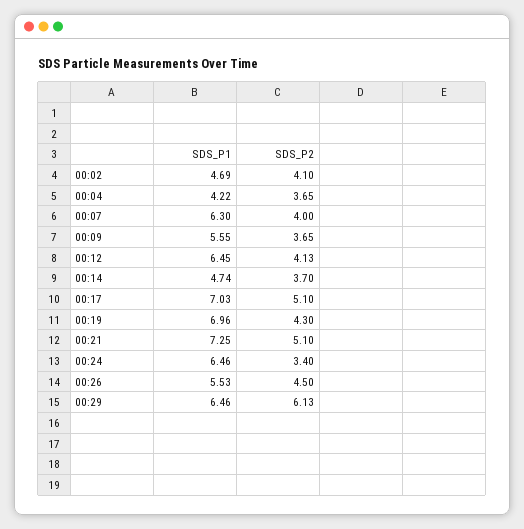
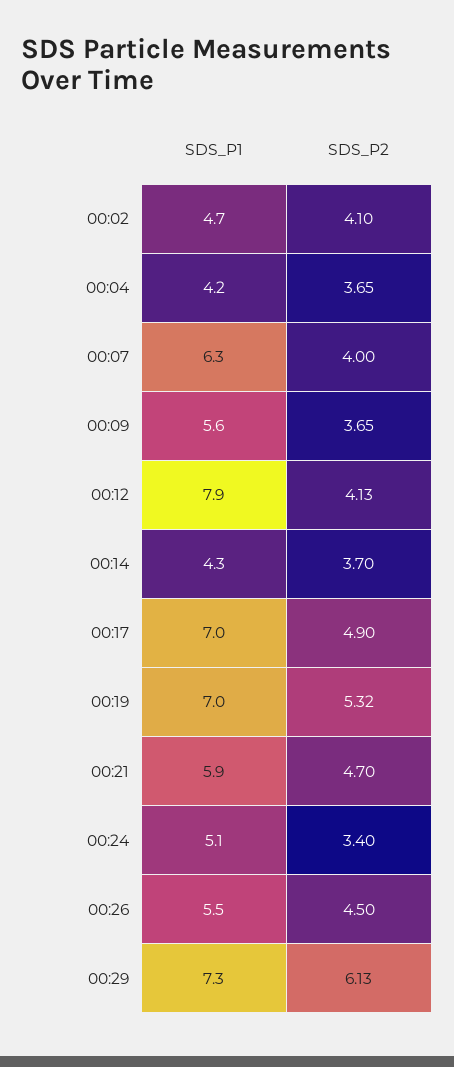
  {
    "SDS_P1": {
      "00:02": 4.69,
      "00:04": 4.22,
      "00:07": 6.3,
      "00:09": 5.55,
-     "00:12": 6.45,
+     "00:12": 7.9,
-     "00:14": 4.74,
+     "00:14": 4.3,
      "00:17": 7.03,
      "00:19": 6.96,
-     "00:21": 7.25,
+     "00:21": 5.9,
-     "00:24": 6.46,
+     "00:24": 5.1,
      "00:26": 5.53,
-     "00:29": 6.46
+     "00:29": 7.3
    },
    "SDS_P2": {
      "00:02": 4.1,
      "00:04": 3.65,
      "00:07": 4,
      "00:09": 3.65,
      "00:12": 4.13,
      "00:14": 3.7,
-     "00:17": 5.1,
+     "00:17": 4.9,
-     "00:19": 4.3,
+     "00:19": 5.32,
-     "00:21": 5.1,
+     "00:21": 4.7,
      "00:24": 3.4,
      "00:26": 4.5,
      "00:29": 6.13
    }
  }

